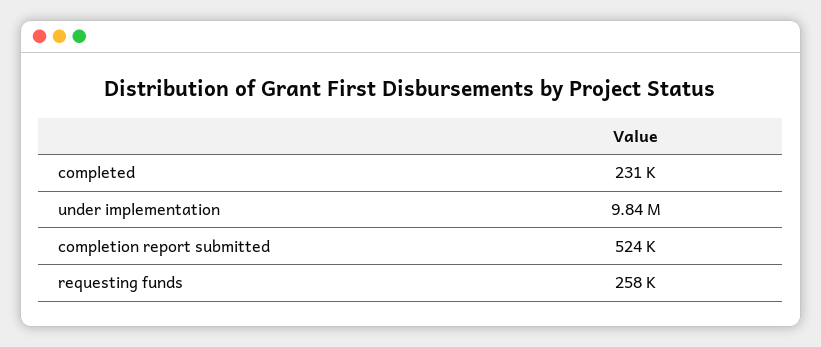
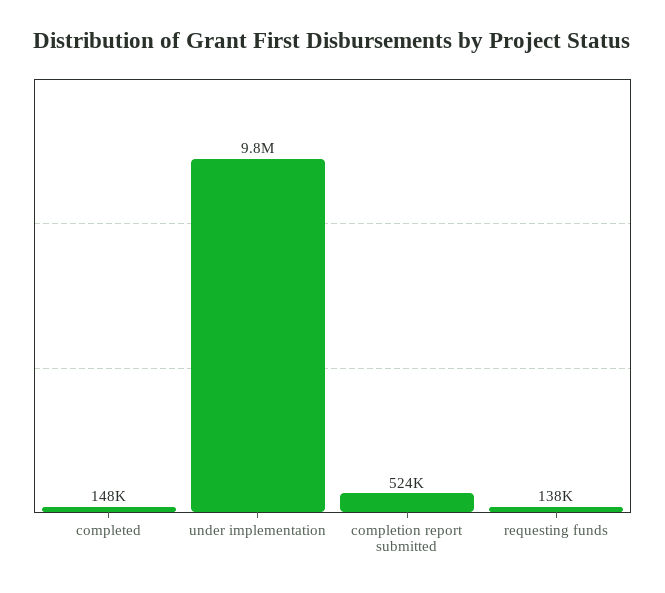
  {
-   "completed": 231000,
+   "completed": 148000,
    "under implementation": 9840000,
    "completion report submitted": 524000,
-   "requesting funds": 258000
+   "requesting funds": 138000
  }

